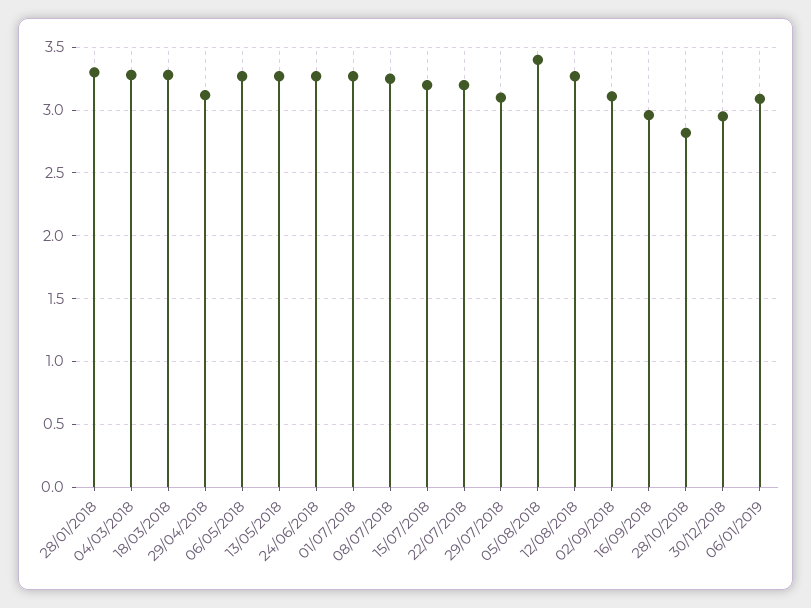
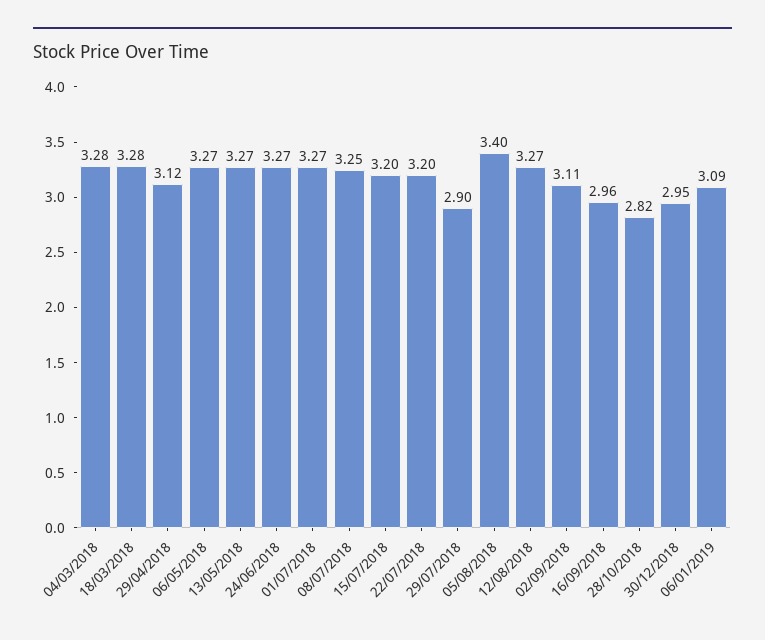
  {
-   "28/01/2018": 3.3,
    "04/03/2018": 3.28,
    "18/03/2018": 3.28,
    "29/04/2018": 3.12,
    "06/05/2018": 3.27,
    "13/05/2018": 3.27,
    "24/06/2018": 3.27,
    "01/07/2018": 3.27,
    "08/07/2018": 3.25,
    "15/07/2018": 3.2,
    "22/07/2018": 3.2,
-   "29/07/2018": 3.1,
+   "29/07/2018": 2.9,
    "05/08/2018": 3.4,
    "12/08/2018": 3.27,
    "02/09/2018": 3.11,
    "16/09/2018": 2.96,
    "28/10/2018": 2.82,
    "30/12/2018": 2.95,
    "06/01/2019": 3.09
  }

